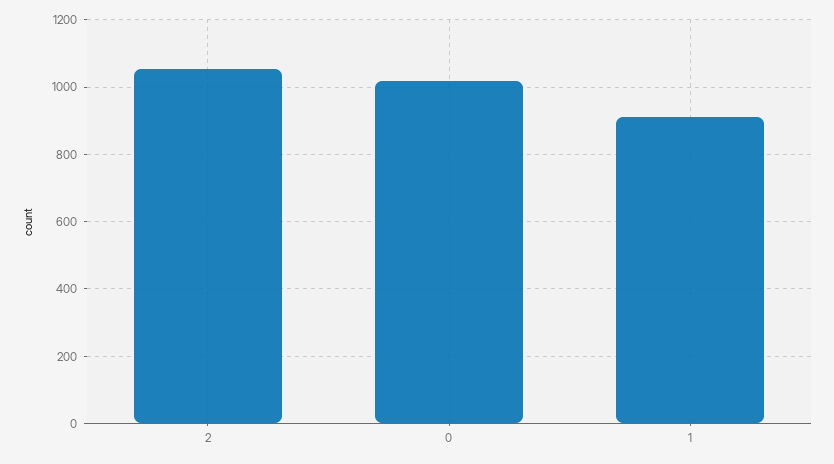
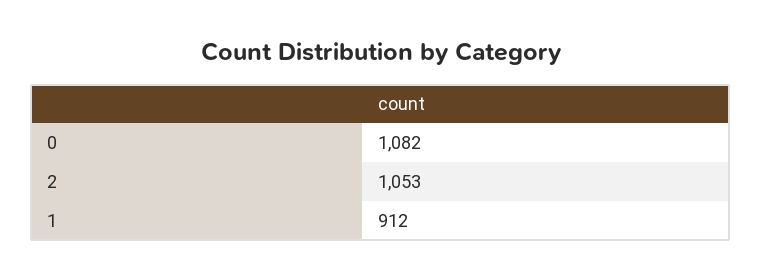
  {
    "2": 1053,
-   "0": 1020,
+   "0": 1082,
    "1": 912
  }

